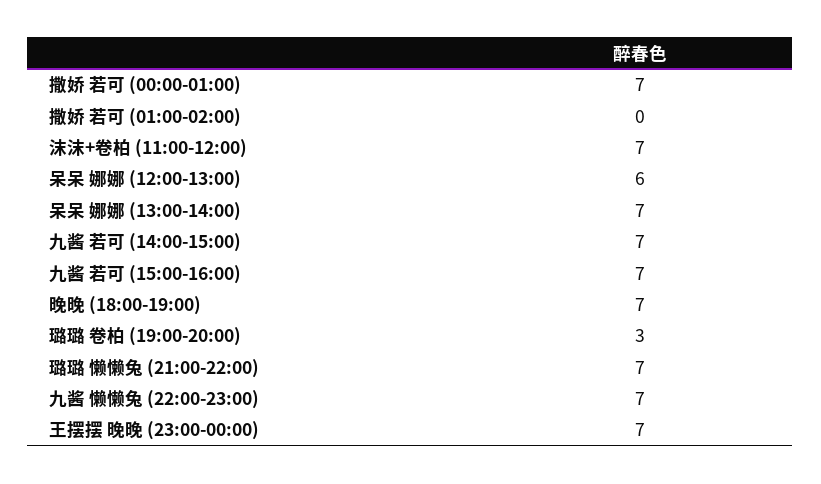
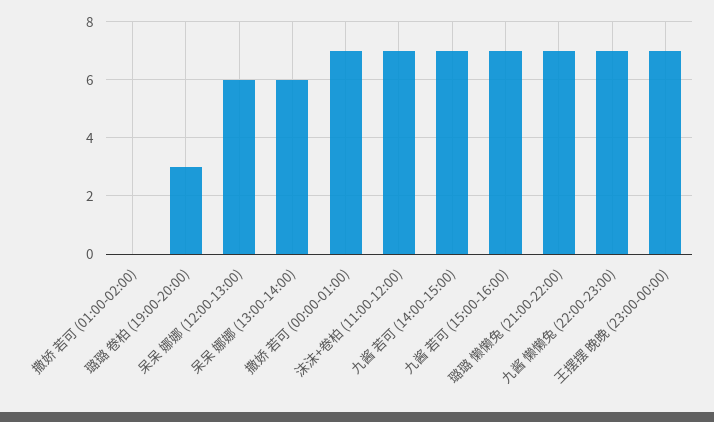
  {
    "撒娇 若可 (00:00-01:00)": 7,
    "撒娇 若可 (01:00-02:00)": 0,
    "沫沫+卷柏 (11:00-12:00)": 7,
    "呆呆 娜娜 (12:00-13:00)": 6,
-   "呆呆 娜娜 (13:00-14:00)": 7,
+   "呆呆 娜娜 (13:00-14:00)": 6,
    "九酱 若可 (14:00-15:00)": 7,
    "九酱 若可 (15:00-16:00)": 7,
-   "晚晚 (18:00-19:00)": 7,
    "璐璐 卷柏 (19:00-20:00)": 3,
    "璐璐 懒懒兔 (21:00-22:00)": 7,
    "九酱 懒懒兔 (22:00-23:00)": 7,
    "王摆摆 晚晚 (23:00-00:00)": 7
  }

